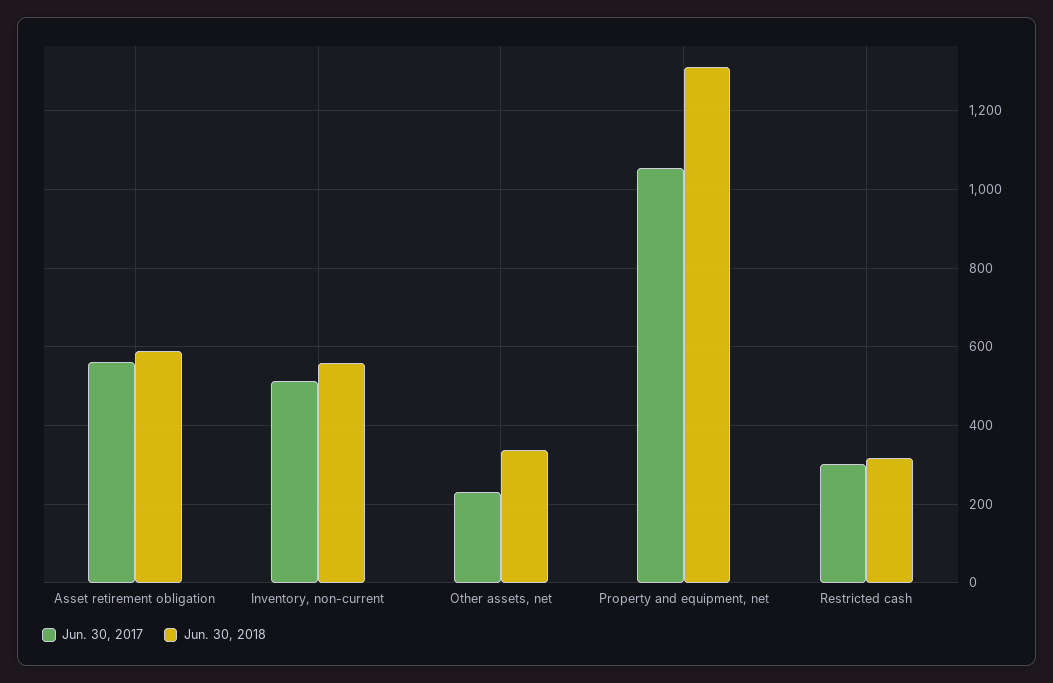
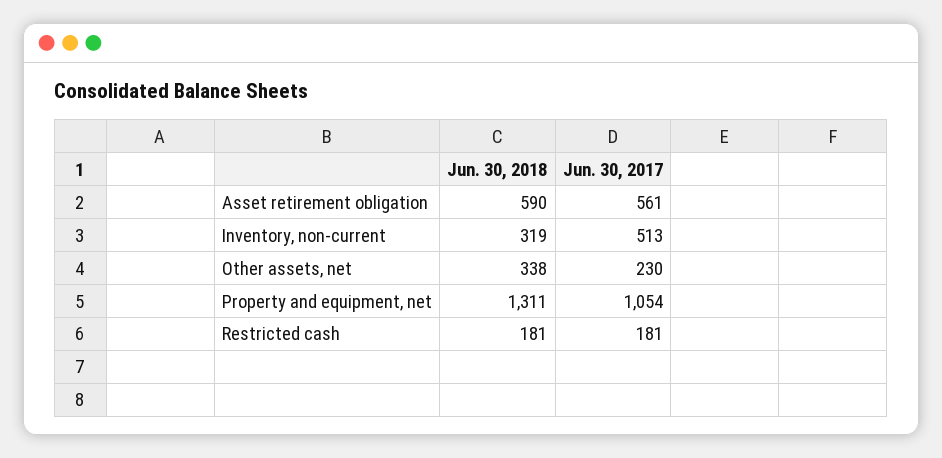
  {
    "Jun. 30, 2017": {
      "Asset retirement obligation": 561,
      "Inventory, non-current": 513,
      "Other assets, net": 230,
      "Property and equipment, net": 1054,
-     "Restricted cash": 300
+     "Restricted cash": 181
    },
    "Jun. 30, 2018": {
      "Asset retirement obligation": 590,
-     "Inventory, non-current": 560,
+     "Inventory, non-current": 319,
      "Other assets, net": 338,
      "Property and equipment, net": 1311,
-     "Restricted cash": 320
+     "Restricted cash": 181
    }
  }

